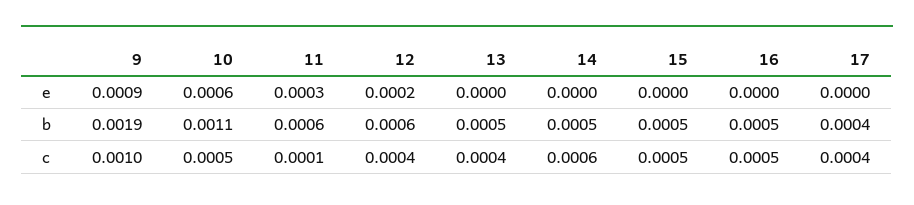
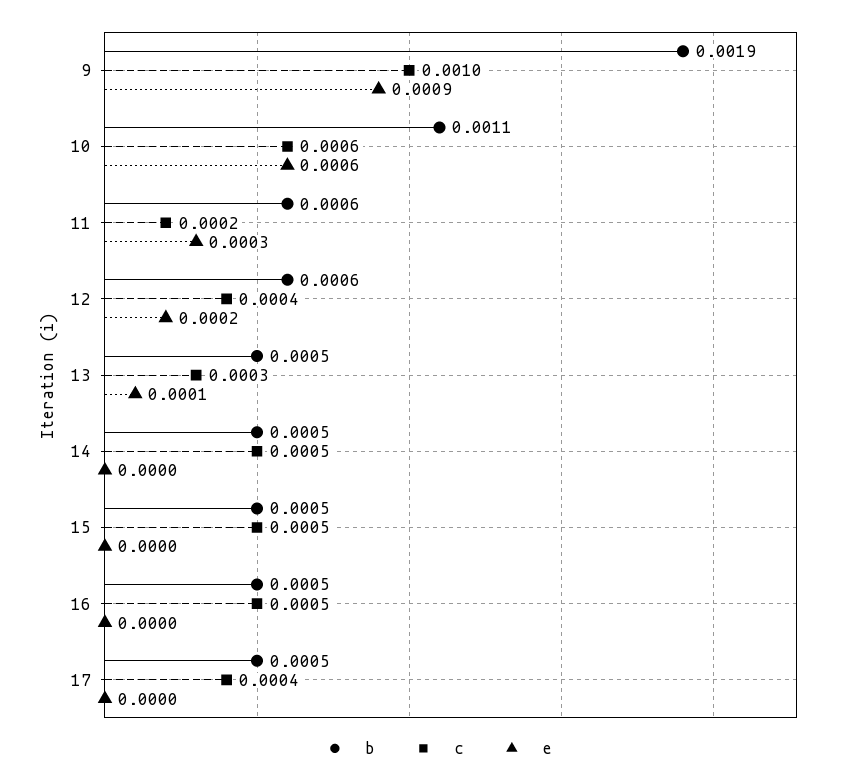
  {
    "e": {
      "9": 0.0009,
      "10": 0.0006,
      "11": 0.0003,
      "12": 0.0002,
-     "13": 0,
+     "13": 0.0001,
      "14": 0,
      "15": 0,
      "16": 0,
      "17": 0
    },
    "b": {
      "9": 0.0019,
      "10": 0.0011,
      "11": 0.0006,
      "12": 0.0006,
      "13": 0.0005,
      "14": 0.0005,
      "15": 0.0005,
      "16": 0.0005,
-     "17": 0.0004
+     "17": 0.0005
    },
    "c": {
      "9": 0.001,
-     "10": 0.0005,
+     "10": 0.0006,
-     "11": 0.0001,
+     "11": 0.0002,
      "12": 0.0004,
-     "13": 0.0004,
+     "13": 0.0003,
-     "14": 0.0006,
+     "14": 0.0005,
      "15": 0.0005,
      "16": 0.0005,
      "17": 0.0004
    }
  }

